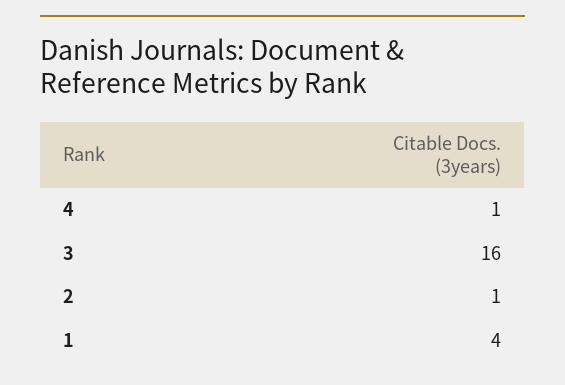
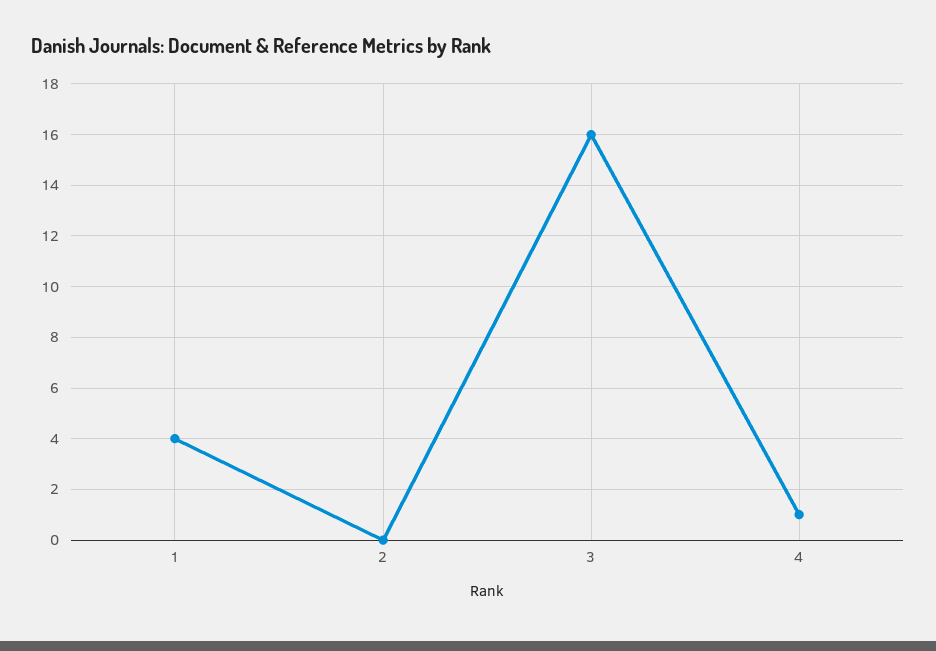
  {
    "4": 1,
    "3": 16,
-   "2": 1,
+   "2": 0,
    "1": 4
  }

